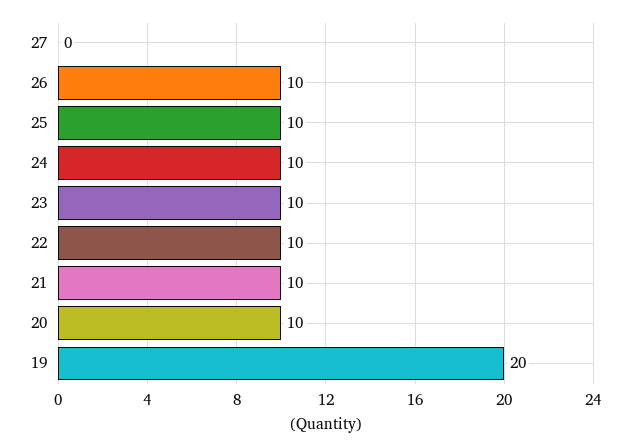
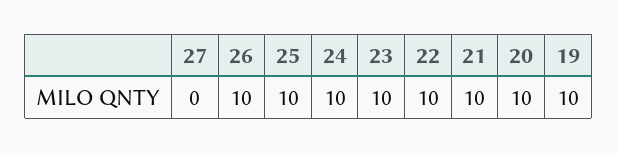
  {
    "27": 0,
    "26": 10,
    "25": 10,
    "24": 10,
    "23": 10,
    "22": 10,
    "21": 10,
    "20": 10,
-   "19": 20
+   "19": 10
  }

